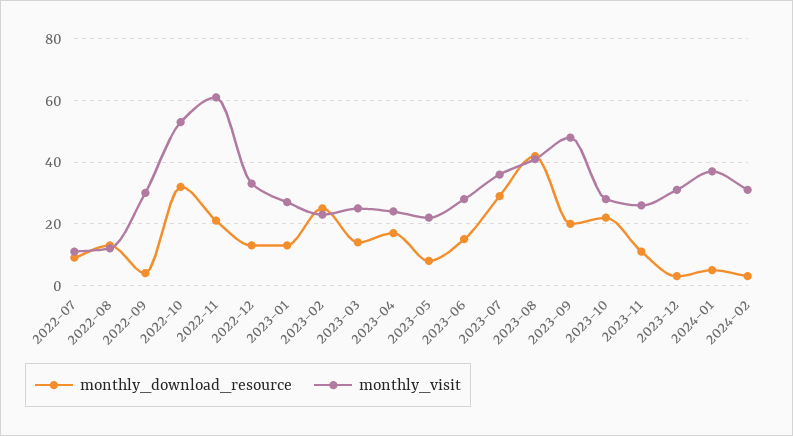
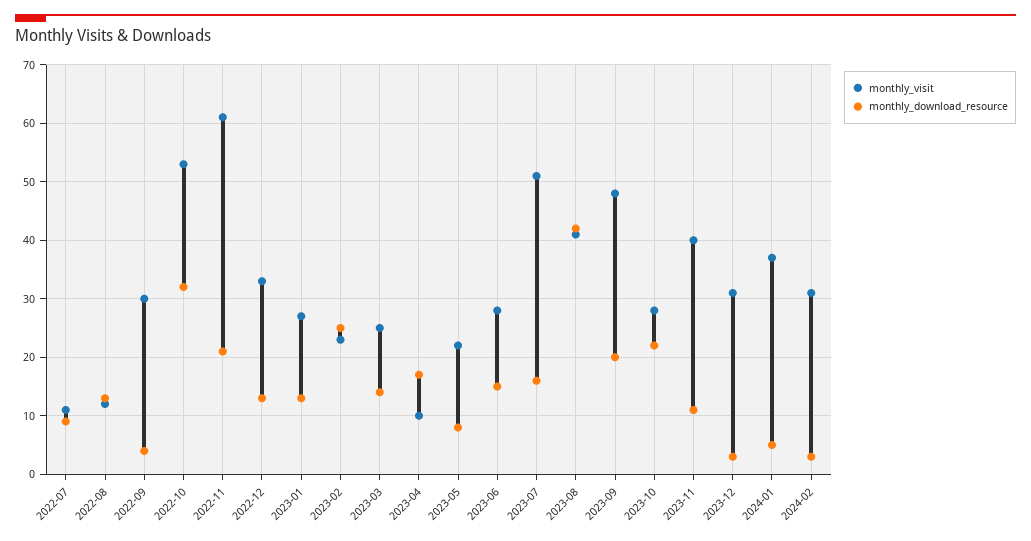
  {
    "monthly_download_resource": {
      "2022-07": 10,
      "2022-08": 15,
      "2022-09": 5,
      "2022-10": 30,
      "2022-11": 20,
      "2022-12": 15,
      "2023-01": 15,
      "2023-02": 25,
      "2023-03": 15,
      "2023-04": 15,
      "2023-05": 10,
      "2023-06": 15,
-     "2023-07": 30,
+     "2023-07": 15,
      "2023-08": 40,
      "2023-09": 20,
      "2023-10": 20,
      "2023-11": 10,
      "2023-12": 5,
      "2024-01": 5,
      "2024-02": 5
    },
    "monthly_visit": {
      "2022-07": 10,
      "2022-08": 10,
      "2022-09": 30,
      "2022-10": 55,
      "2022-11": 60,
      "2022-12": 35,
      "2023-01": 25,
      "2023-02": 25,
      "2023-03": 25,
-     "2023-04": 25,
+     "2023-04": 10,
      "2023-05": 20,
      "2023-06": 30,
-     "2023-07": 35,
+     "2023-07": 50,
      "2023-08": 40,
      "2023-09": 50,
      "2023-10": 30,
-     "2023-11": 25,
+     "2023-11": 40,
      "2023-12": 30,
      "2024-01": 35,
      "2024-02": 30
    }
  }

